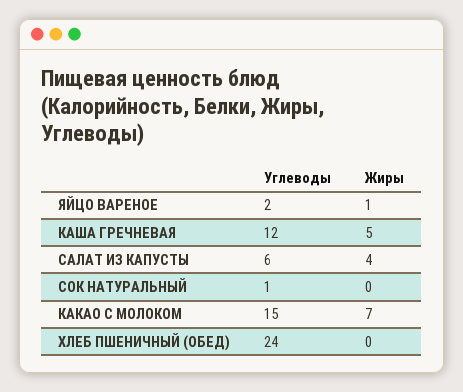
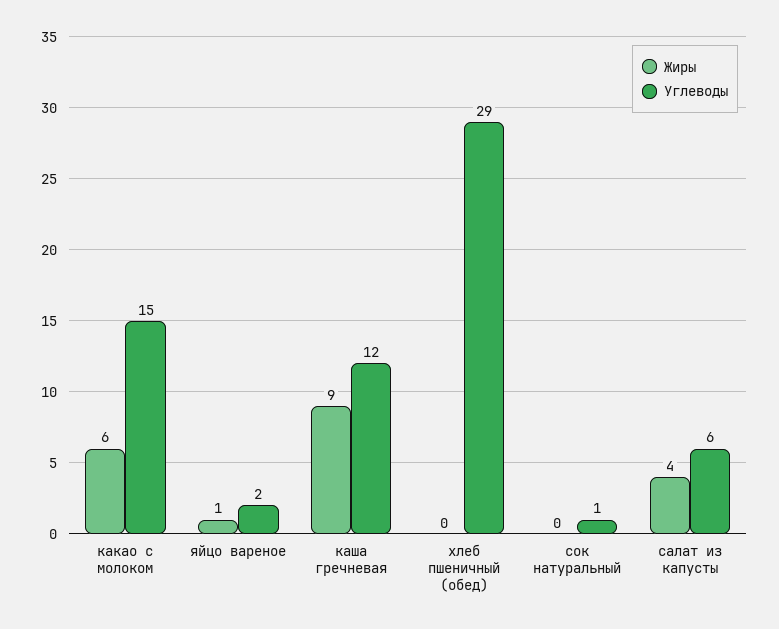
  {
    "Углеводы": {
      "ЯЙЦО ВАРЕНОЕ": 2,
      "КАША ГРЕЧНЕВАЯ": 12,
      "САЛАТ ИЗ КАПУСТЫ": 6,
      "СОК НАТУРАЛЬНЫЙ": 1,
      "КАКАО С МОЛОКОМ": 15,
-     "ХЛЕБ ПШЕНИЧНЫЙ (ОБЕД)": 24
+     "ХЛЕБ ПШЕНИЧНЫЙ (ОБЕД)": 29
    },
    "Жиры": {
      "ЯЙЦО ВАРЕНОЕ": 1,
-     "КАША ГРЕЧНЕВАЯ": 5,
+     "КАША ГРЕЧНЕВАЯ": 9,
      "САЛАТ ИЗ КАПУСТЫ": 4,
      "СОК НАТУРАЛЬНЫЙ": 0,
-     "КАКАО С МОЛОКОМ": 7,
+     "КАКАО С МОЛОКОМ": 6,
      "ХЛЕБ ПШЕНИЧНЫЙ (ОБЕД)": 0
    }
  }

